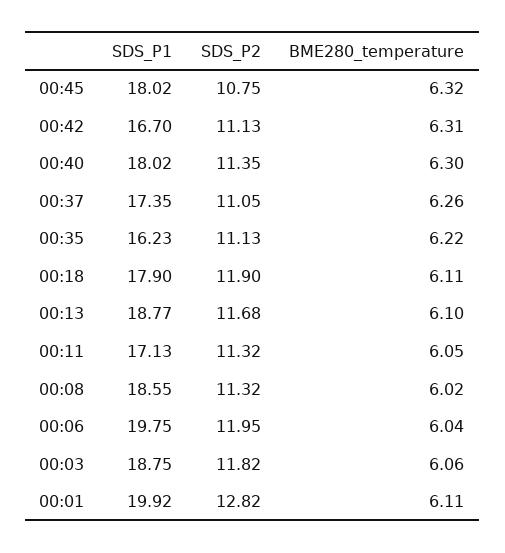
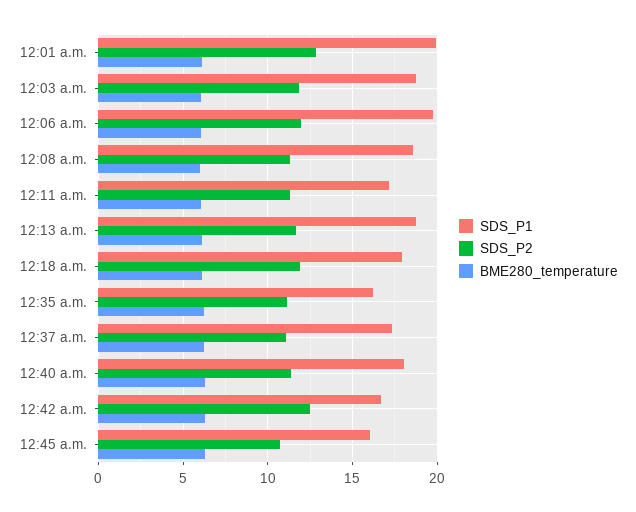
  {
    "SDS_P1": {
-     "00:45": 18.02,
+     "00:45": 16,
      "00:42": 16.7,
      "00:40": 18.02,
      "00:37": 17.35,
      "00:35": 16.23,
      "00:18": 17.9,
      "00:13": 18.77,
      "00:11": 17.13,
      "00:08": 18.55,
      "00:06": 19.75,
      "00:03": 18.75,
      "00:01": 19.92
    },
    "SDS_P2": {
      "00:45": 10.75,
-     "00:42": 11.13,
+     "00:42": 12.5,
      "00:40": 11.35,
      "00:37": 11.05,
      "00:35": 11.13,
      "00:18": 11.9,
      "00:13": 11.68,
      "00:11": 11.32,
      "00:08": 11.32,
      "00:06": 11.95,
      "00:03": 11.82,
      "00:01": 12.82
    },
    "BME280_temperature": {
      "00:45": 6.32,
      "00:42": 6.31,
      "00:40": 6.3,
      "00:37": 6.26,
      "00:35": 6.22,
      "00:18": 6.11,
      "00:13": 6.1,
      "00:11": 6.05,
      "00:08": 6.02,
      "00:06": 6.04,
      "00:03": 6.06,
      "00:01": 6.11
    }
  }

